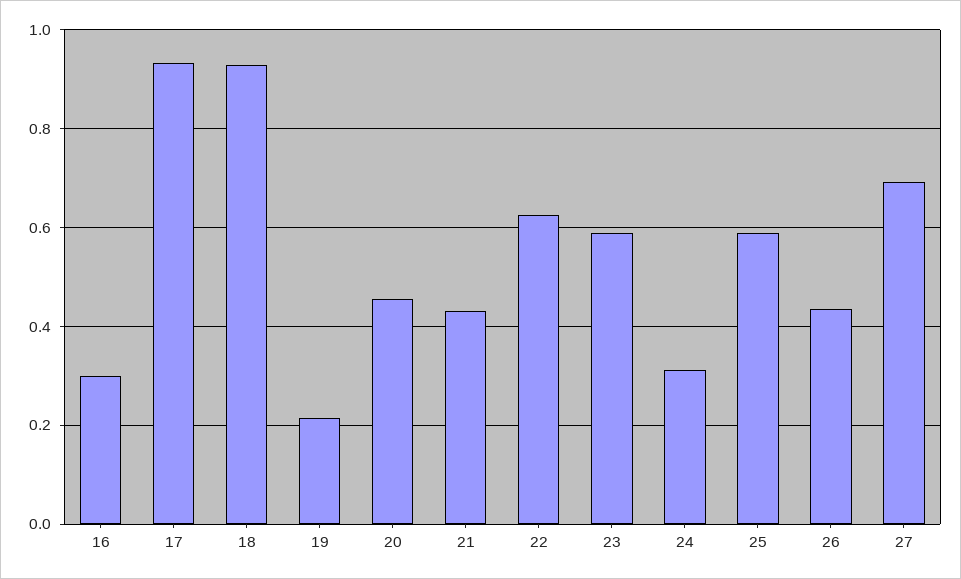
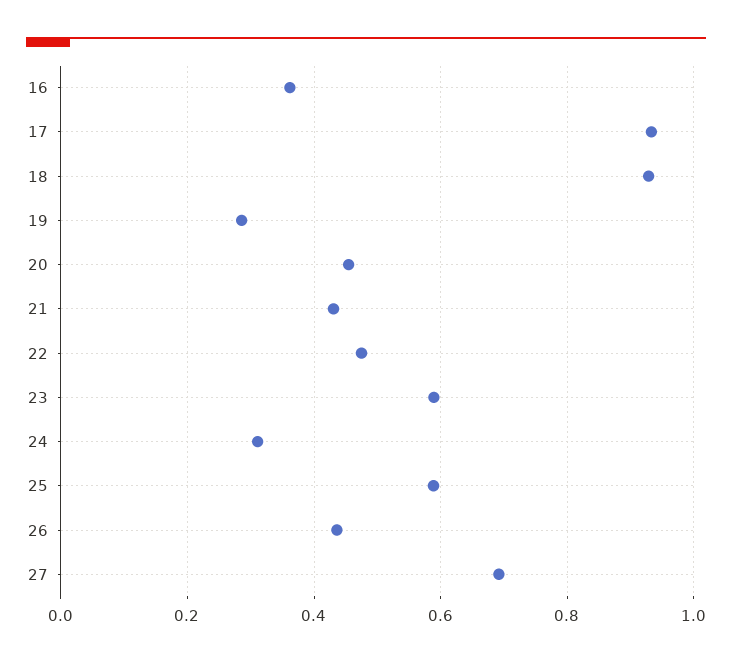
  {
-   "16": 0.3,
+   "16": 0.36,
    "17": 0.94,
    "18": 0.92,
-   "19": 0.22,
+   "19": 0.28,
    "20": 0.46,
    "21": 0.44,
-   "22": 0.62,
+   "22": 0.48,
    "23": 0.58,
    "24": 0.32,
    "25": 0.58,
    "26": 0.44,
    "27": 0.7
  }

